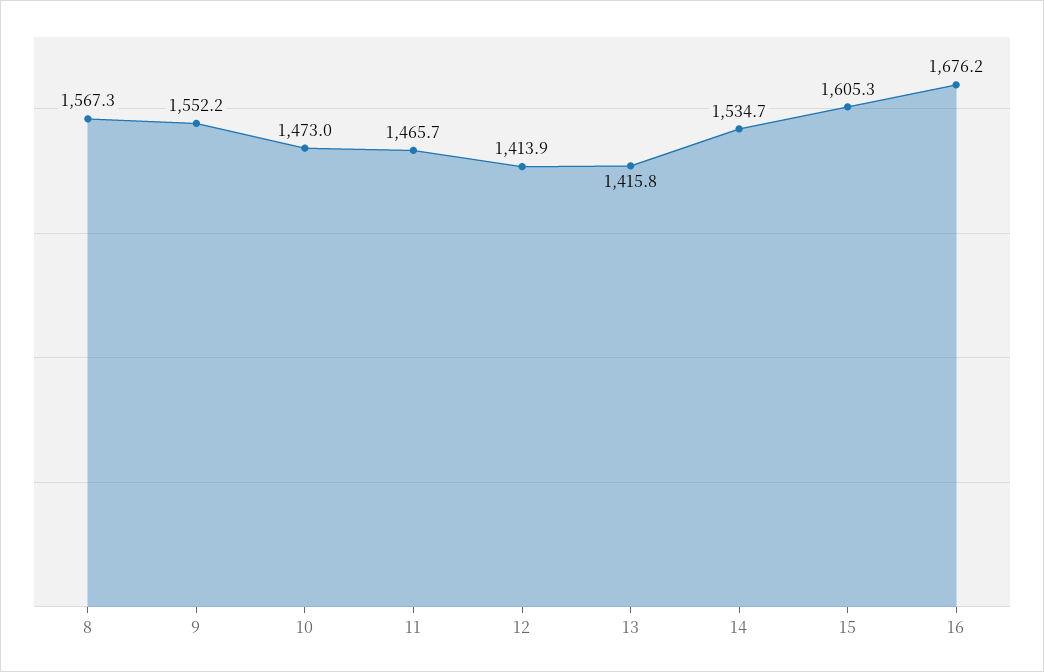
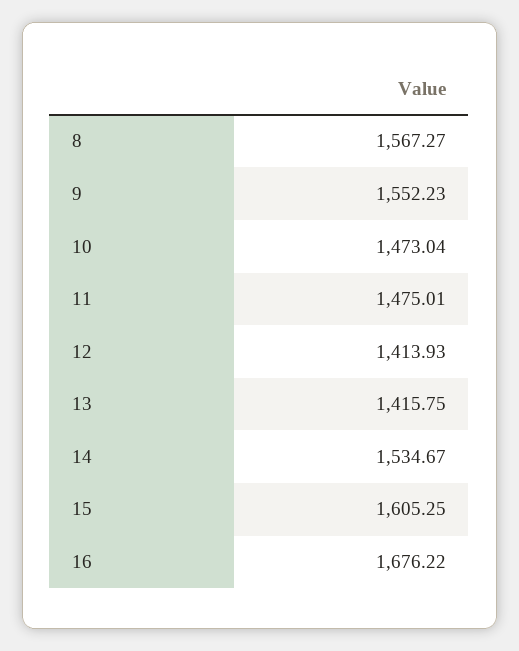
  {
    "8": 1567.27,
    "9": 1552.23,
    "10": 1473.04,
-   "11": 1465.7,
+   "11": 1475.01,
    "12": 1413.93,
    "13": 1415.75,
    "14": 1534.67,
    "15": 1605.25,
    "16": 1676.22
  }

